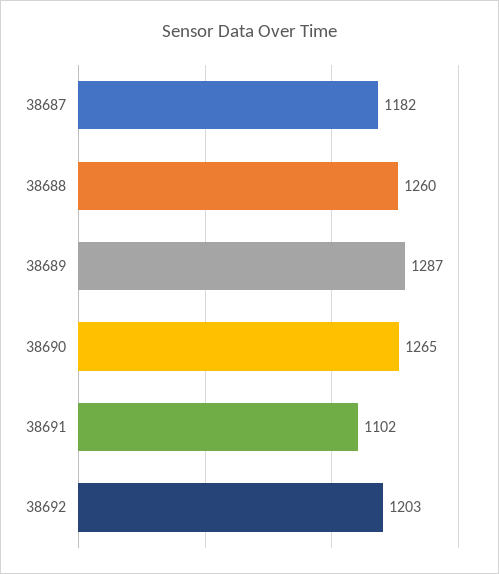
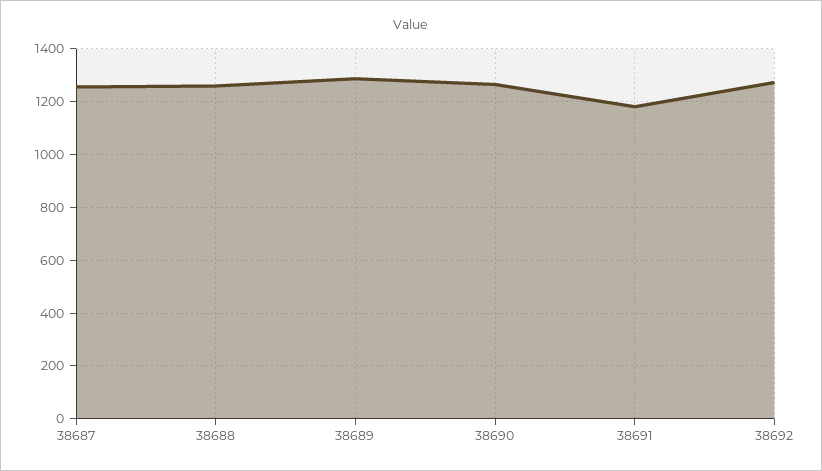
  {
-   "38687": 1182,
+   "38687": 1250,
    "38688": 1260,
    "38689": 1287,
    "38690": 1265,
-   "38691": 1102,
+   "38691": 1175,
-   "38692": 1203
+   "38692": 1275
  }

